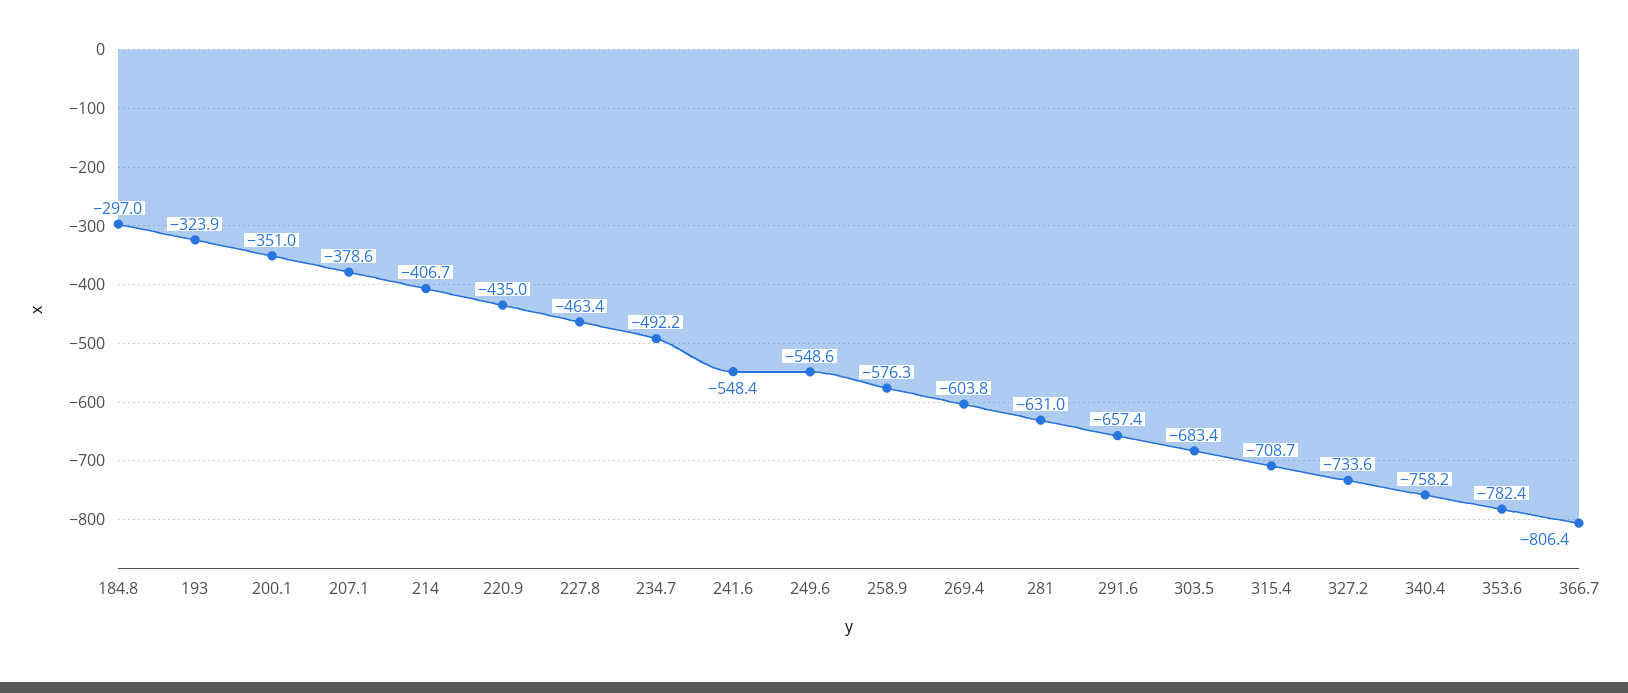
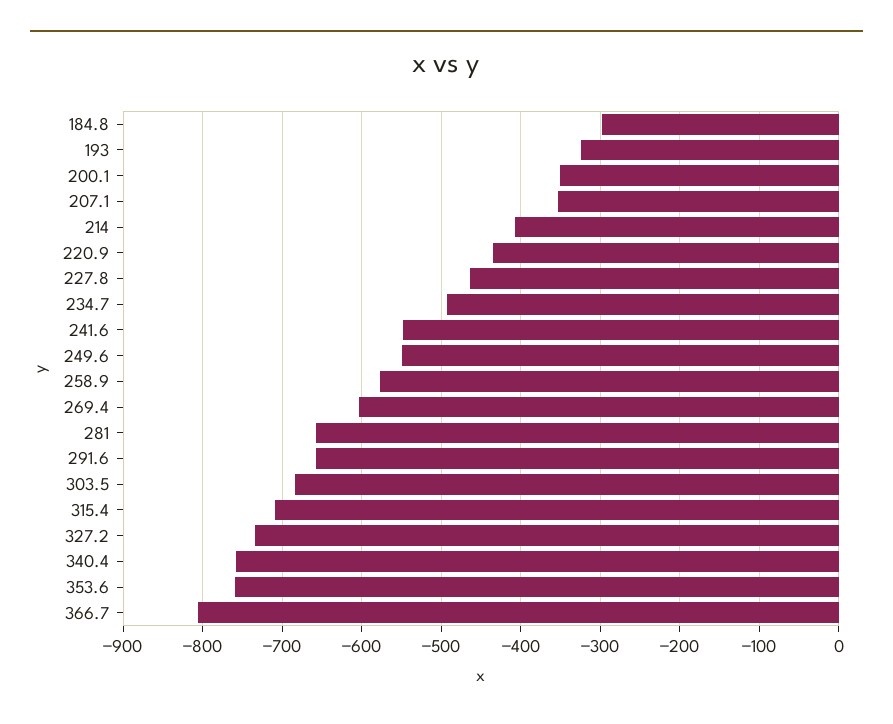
  {
    "184.8": -297,
    "193": -323.9,
    "200.1": -351,
-   "207.1": -378.6,
+   "207.1": -350,
    "214": -406.7,
    "220.9": -435,
    "227.8": -463.4,
    "234.7": -492.2,
    "241.6": -548.4,
    "249.6": -548.6,
    "258.9": -576.3,
    "269.4": -603.8,
-   "281": -631,
+   "281": -660,
    "291.6": -657.4,
    "303.5": -683.4,
    "315.4": -708.7,
    "327.2": -733.6,
    "340.4": -758.2,
-   "353.6": -782.4,
+   "353.6": -760,
    "366.7": -806.4
  }

